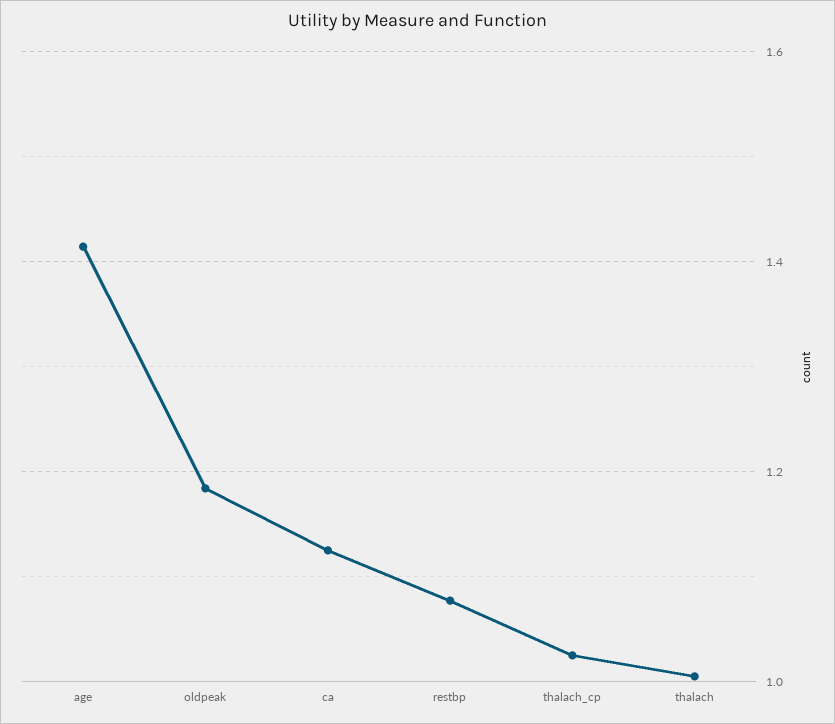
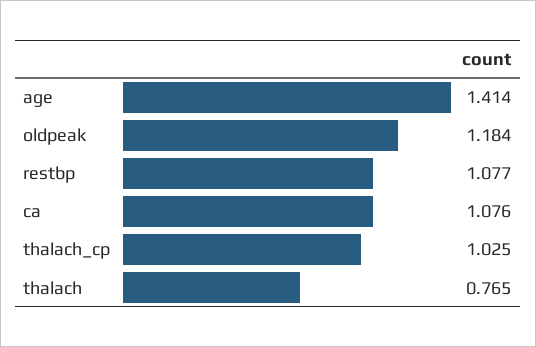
  {
    "age": 1.414,
    "oldpeak": 1.184,
-   "ca": 1.12,
+   "ca": 1.076,
    "restbp": 1.077,
    "thalach_cp": 1.025,
-   "thalach": 1
+   "thalach": 0.765
  }

